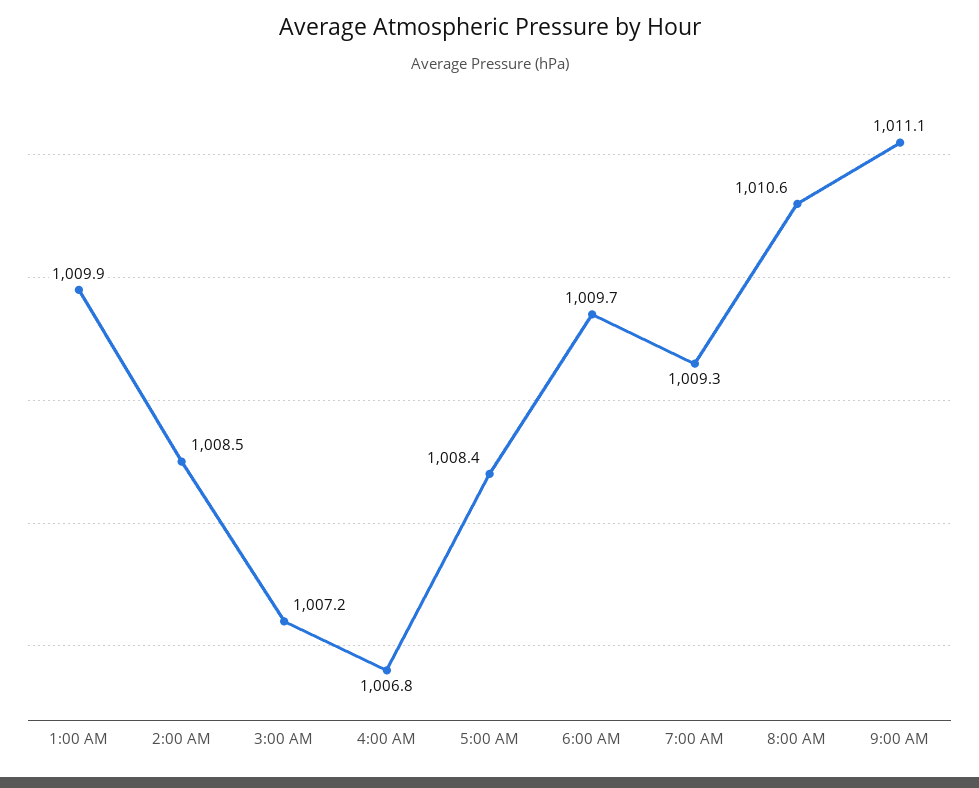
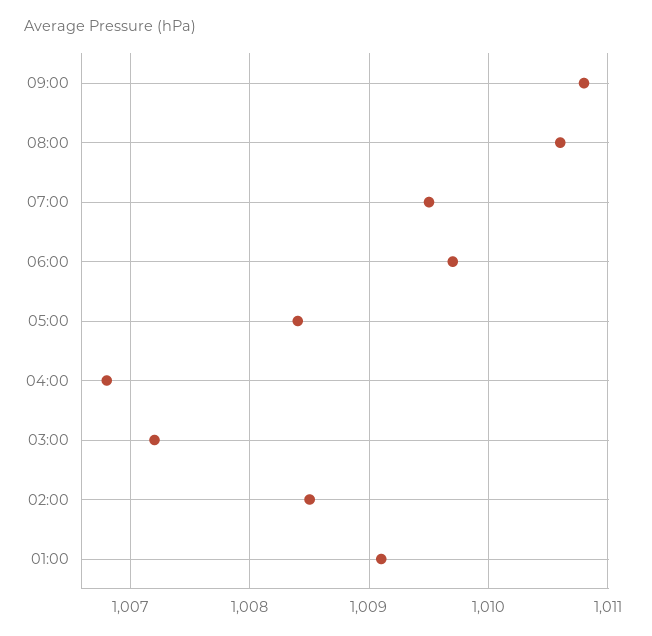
  {
-   "1:00 AM": 1009.9,
+   "1:00 AM": 1009.1,
    "2:00 AM": 1008.5,
    "3:00 AM": 1007.2,
    "4:00 AM": 1006.8,
    "5:00 AM": 1008.4,
    "6:00 AM": 1009.7,
-   "7:00 AM": 1009.3,
+   "7:00 AM": 1009.5,
    "8:00 AM": 1010.6,
-   "9:00 AM": 1011.1
+   "9:00 AM": 1010.8
  }

